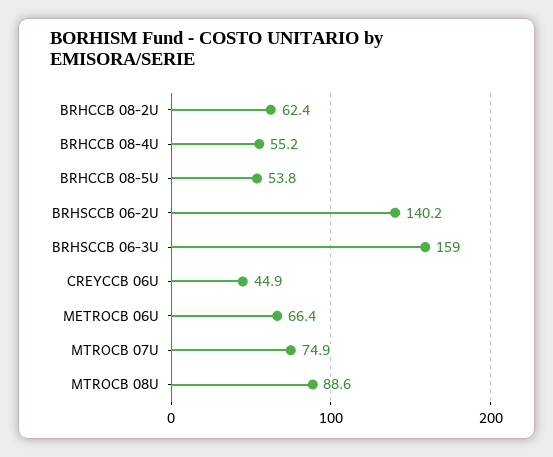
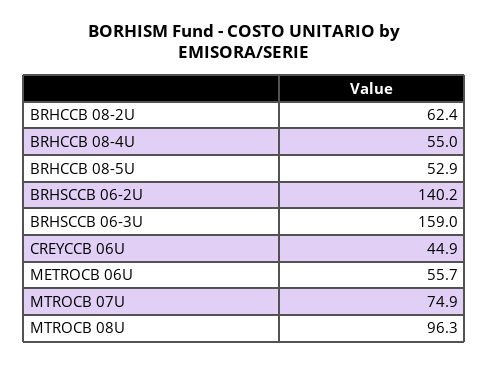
  {
    "BRHCCB 08-2U": 62.4,
-   "BRHCCB 08-4U": 55.2,
+   "BRHCCB 08-4U": 55,
-   "BRHCCB 08-5U": 53.8,
+   "BRHCCB 08-5U": 52.9,
    "BRHSCCB 06-2U": 140.2,
    "BRHSCCB 06-3U": 159,
    "CREYCCB 06U": 44.9,
-   "METROCB 06U": 66.4,
+   "METROCB 06U": 55.7,
    "MTROCB 07U": 74.9,
-   "MTROCB 08U": 88.6
+   "MTROCB 08U": 96.3
  }

